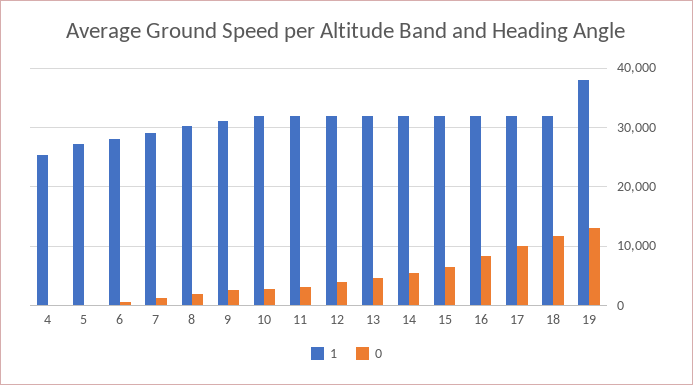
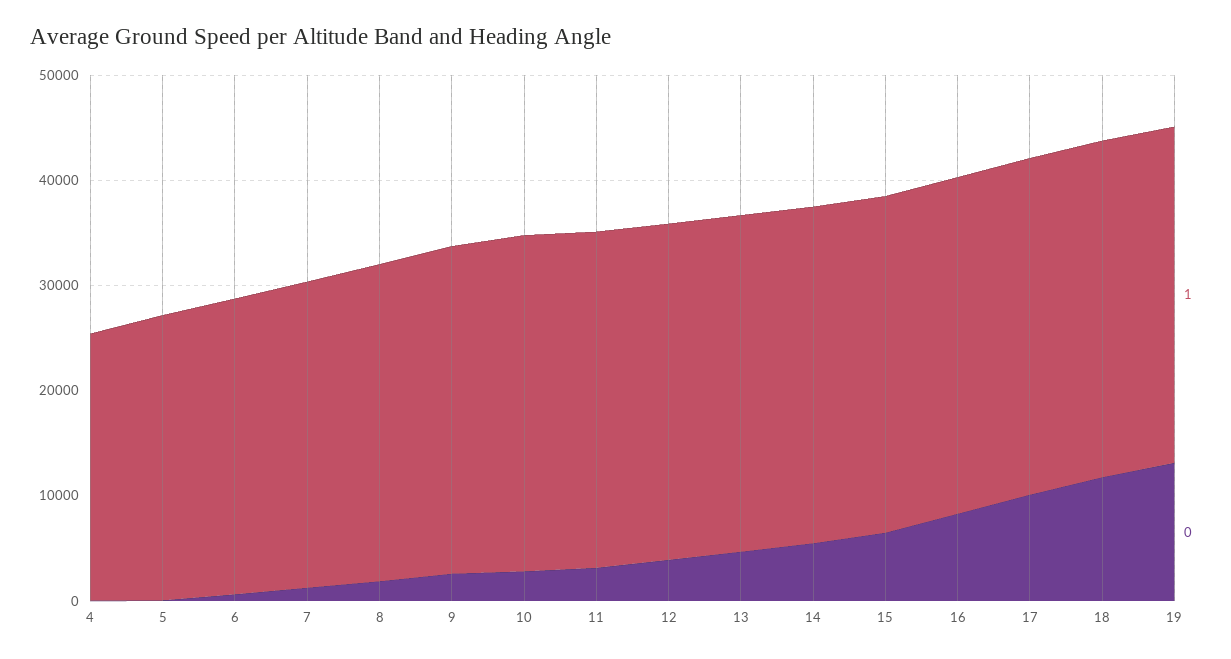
  {
    "1": {
      "4": 26000,
      "5": 28000,
      "6": 28000,
      "7": 30000,
      "8": 30000,
      "9": 32000,
      "10": 32000,
      "11": 32000,
      "12": 32000,
      "13": 32000,
      "14": 32000,
      "15": 32000,
      "16": 32000,
      "17": 32000,
      "18": 32000,
-     "19": 38000
+     "19": 32000
    },
    "0": {
      "4": 0,
      "5": 0,
      "6": 0,
      "7": 2000,
      "8": 2000,
      "9": 2000,
      "10": 2000,
      "11": 4000,
      "12": 4000,
      "13": 4000,
      "14": 6000,
      "15": 6000,
      "16": 8000,
      "17": 10000,
      "18": 12000,
      "19": 14000
    }
  }

